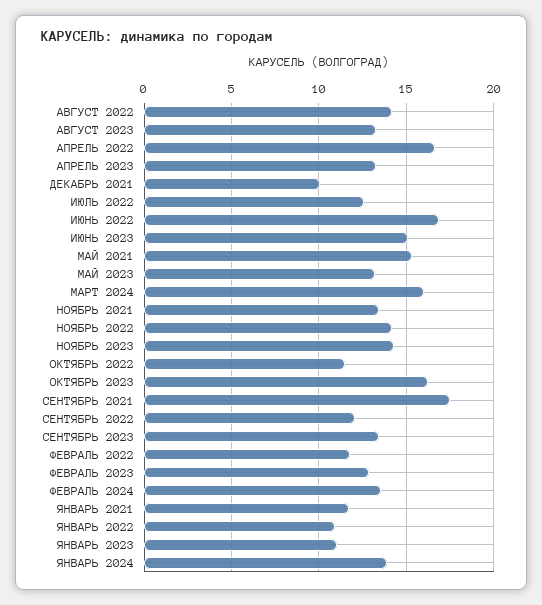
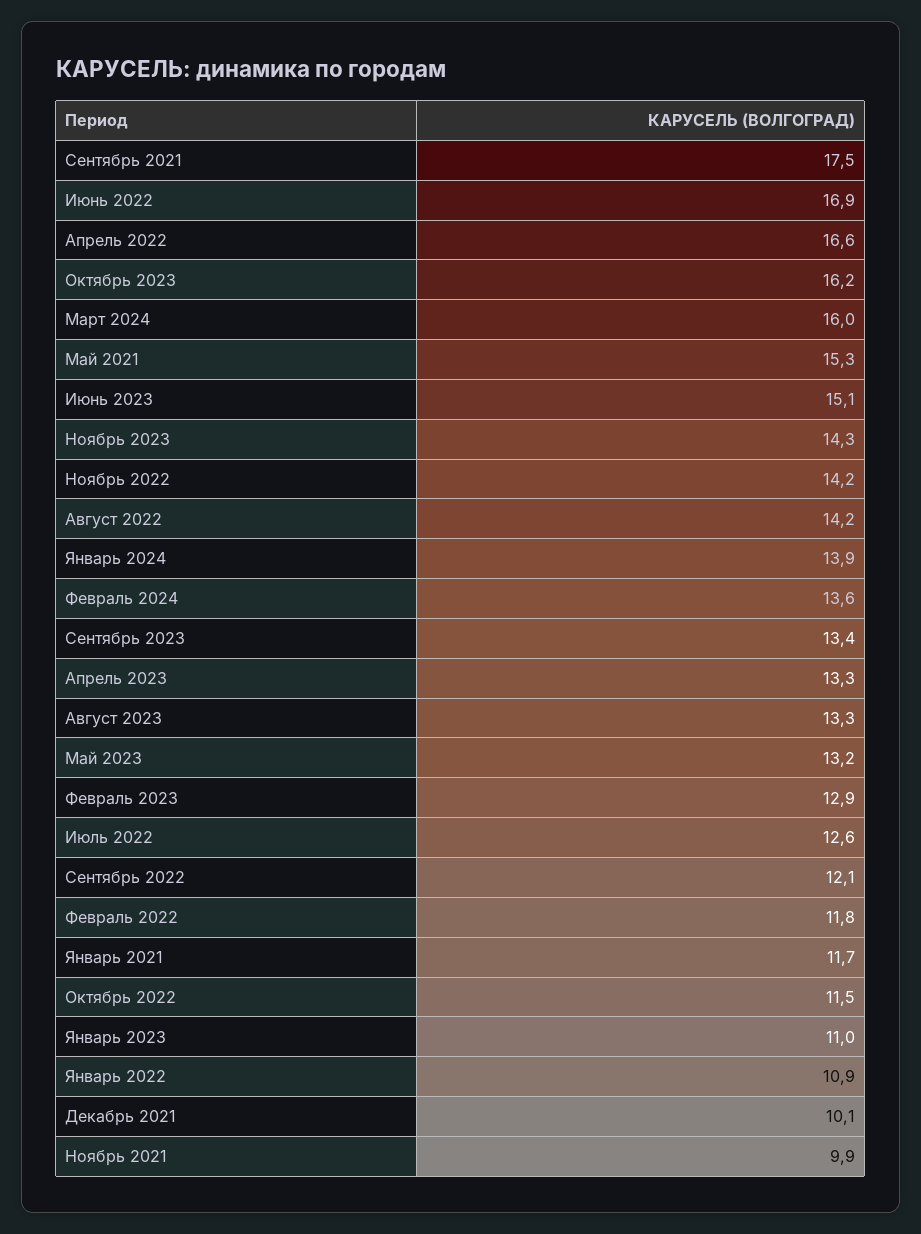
  {
    "АВГУСТ 2022": 14.2,
    "АВГУСТ 2023": 13.3,
    "АПРЕЛЬ 2022": 16.6,
    "АПРЕЛЬ 2023": 13.3,
    "ДЕКАБРЬ 2021": 10.1,
    "ИЮЛЬ 2022": 12.6,
    "ИЮНЬ 2022": 16.9,
    "ИЮНЬ 2023": 15.1,
    "МАЙ 2021": 15.3,
    "МАЙ 2023": 13.2,
    "МАРТ 2024": 16,
-   "НОЯБРЬ 2021": 13.5,
+   "НОЯБРЬ 2021": 9.9,
    "НОЯБРЬ 2022": 14.2,
    "НОЯБРЬ 2023": 14.3,
    "ОКТЯБРЬ 2022": 11.5,
    "ОКТЯБРЬ 2023": 16.2,
    "СЕНТЯБРЬ 2021": 17.5,
    "СЕНТЯБРЬ 2022": 12.1,
    "СЕНТЯБРЬ 2023": 13.4,
    "ФЕВРАЛЬ 2022": 11.8,
    "ФЕВРАЛЬ 2023": 12.9,
    "ФЕВРАЛЬ 2024": 13.6,
    "ЯНВАРЬ 2021": 11.7,
    "ЯНВАРЬ 2022": 10.9,
    "ЯНВАРЬ 2023": 11,
    "ЯНВАРЬ 2024": 13.9
  }

